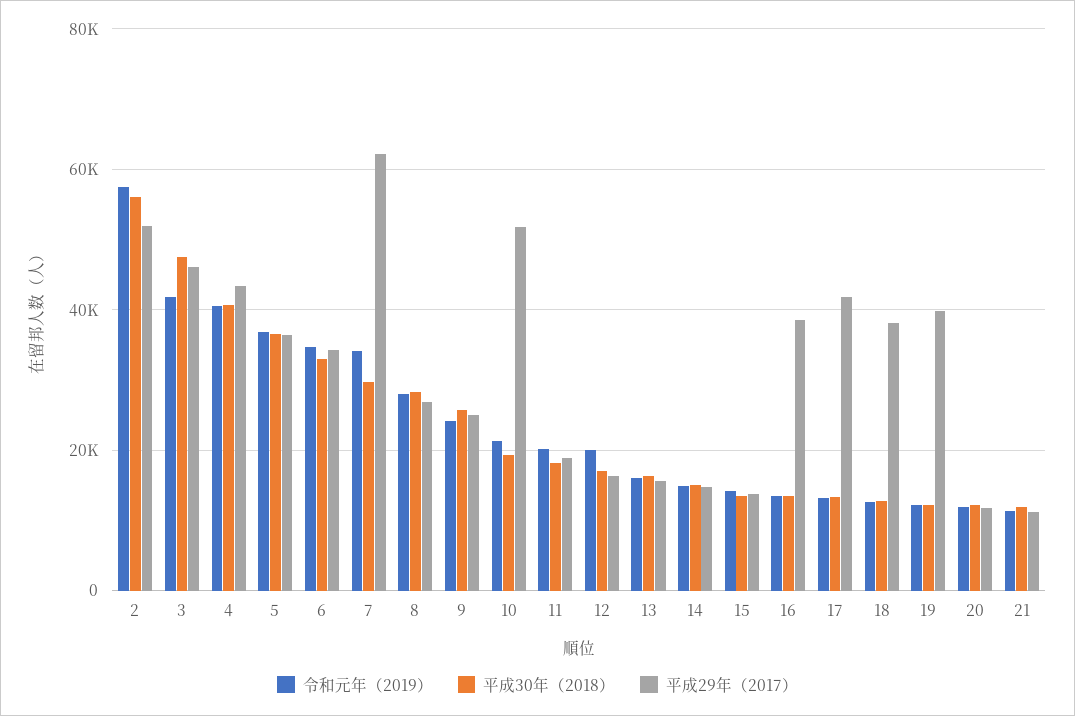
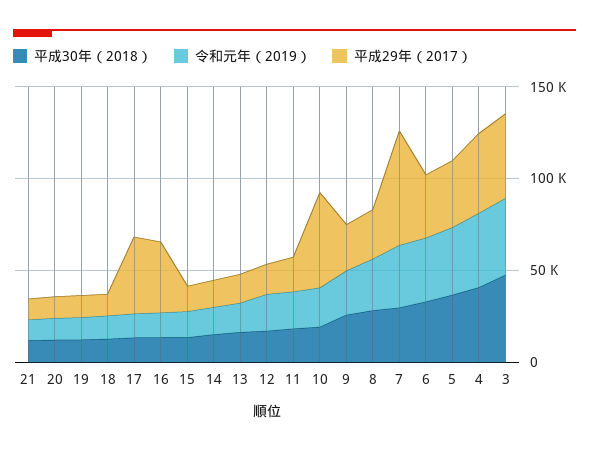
  {
    "令和元年（2019）": {
-     "2": 58000,
      "3": 42000,
      "4": 40000,
      "5": 36000,
      "6": 34000,
      "7": 34000,
      "8": 28000,
      "9": 24000,
      "10": 22000,
      "11": 20000,
      "12": 20000,
      "13": 16000,
      "14": 14000,
      "15": 14000,
      "16": 14000,
      "17": 14000,
      "18": 12000,
      "19": 12000,
      "20": 12000,
      "21": 12000
    },
    "平成30年（2018）": {
-     "2": 56000,
      "3": 48000,
      "4": 40000,
      "5": 36000,
      "6": 34000,
      "7": 30000,
      "8": 28000,
      "9": 26000,
      "10": 20000,
      "11": 18000,
      "12": 18000,
      "13": 16000,
      "14": 16000,
      "15": 14000,
      "16": 14000,
      "17": 14000,
      "18": 12000,
      "19": 12000,
      "20": 12000,
      "21": 12000
    },
    "平成29年（2017）": {
-     "2": 52000,
      "3": 46000,
      "4": 44000,
      "5": 36000,
      "6": 34000,
      "7": 62000,
      "8": 26000,
      "9": 26000,
      "10": 52000,
      "11": 18000,
      "12": 16000,
      "13": 16000,
      "14": 14000,
      "15": 14000,
      "16": 38000,
      "17": 42000,
-     "18": 38000,
+     "18": 10000,
-     "19": 40000,
+     "19": 10000,
      "20": 12000,
      "21": 12000
    }
  }

